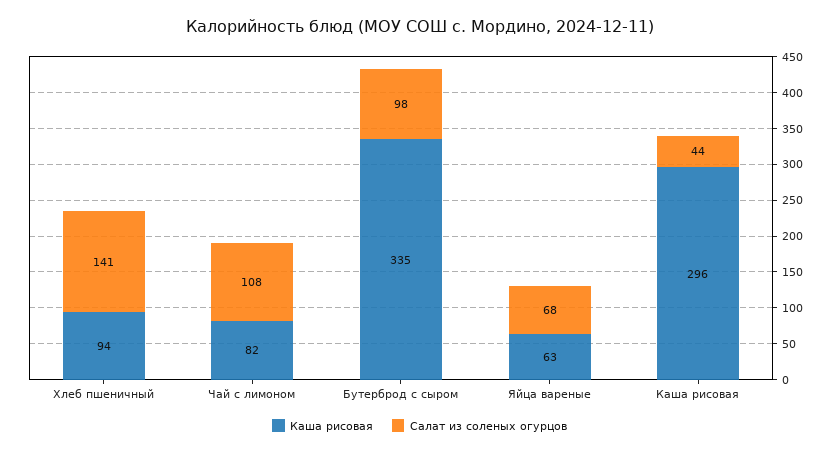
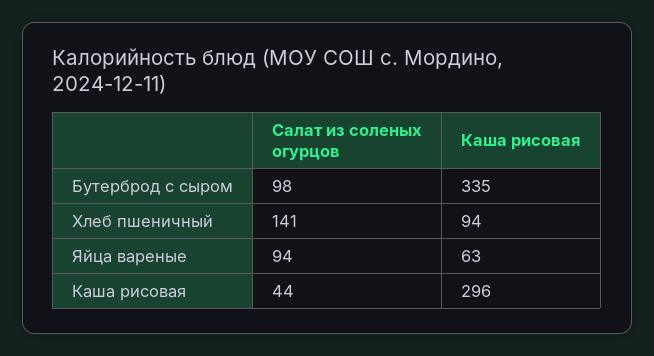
  {
    "Каша рисовая": {
      "Хлеб пшеничный": 94,
-     "Чай с лимоном": 82,
      "Бутерброд с сыром": 335,
      "Яйца вареные": 63,
      "Каша рисовая": 296
    },
    "Салат из соленых огурцов": {
      "Хлеб пшеничный": 141,
-     "Чай с лимоном": 108,
      "Бутерброд с сыром": 98,
-     "Яйца вареные": 68,
+     "Яйца вареные": 94,
      "Каша рисовая": 44
    }
  }

